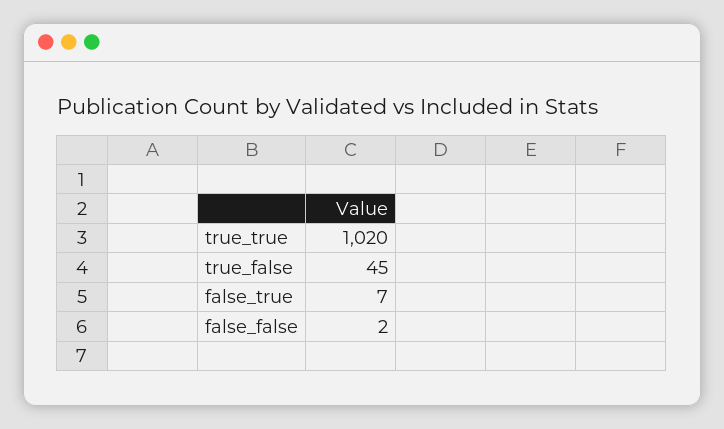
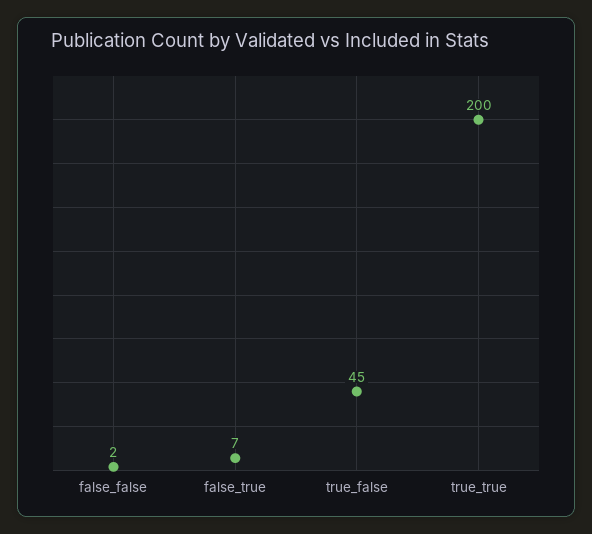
  {
-   "true_true": 1020,
+   "true_true": 200,
    "true_false": 45,
    "false_true": 7,
    "false_false": 2
  }

